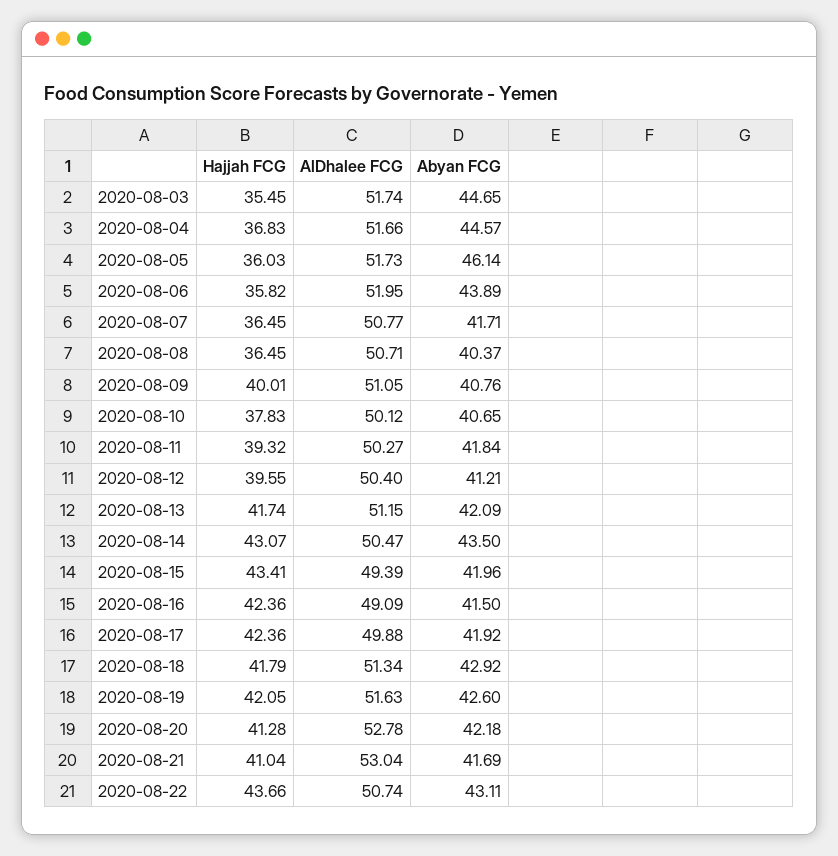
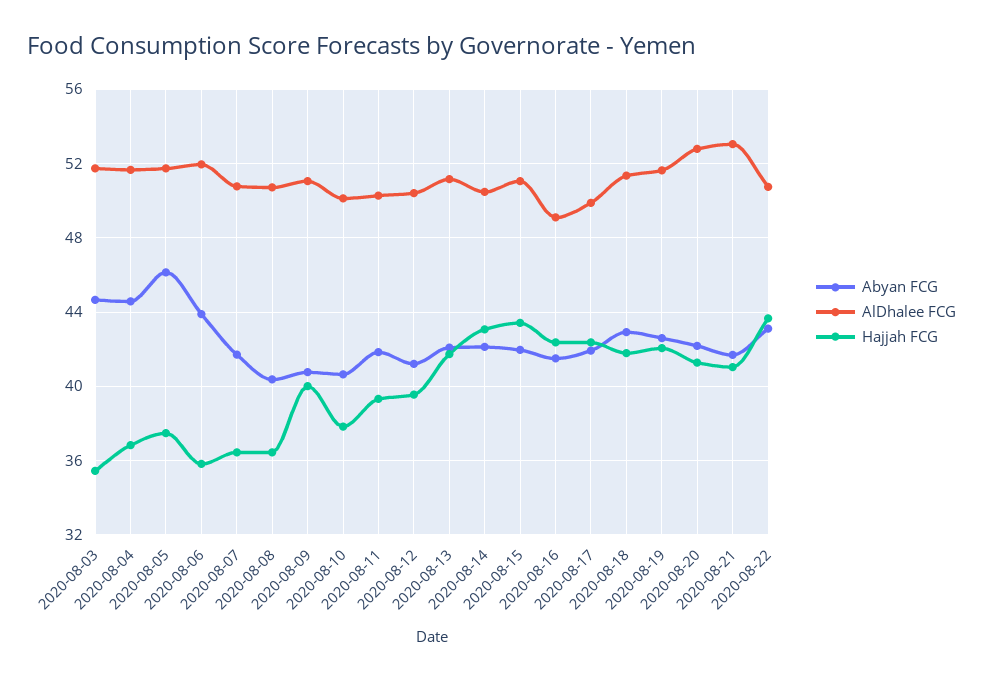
  {
    "Hajjah FCG": {
      "2020-08-03": 35.45,
      "2020-08-04": 36.83,
-     "2020-08-05": 36.03,
+     "2020-08-05": 37.5,
      "2020-08-06": 35.82,
      "2020-08-07": 36.45,
      "2020-08-08": 36.45,
      "2020-08-09": 40.01,
      "2020-08-10": 37.83,
      "2020-08-11": 39.32,
      "2020-08-12": 39.55,
      "2020-08-13": 41.74,
      "2020-08-14": 43.07,
      "2020-08-15": 43.41,
      "2020-08-16": 42.36,
      "2020-08-17": 42.36,
      "2020-08-18": 41.79,
      "2020-08-19": 42.05,
      "2020-08-20": 41.28,
      "2020-08-21": 41.04,
      "2020-08-22": 43.66
    },
    "AlDhalee FCG": {
      "2020-08-03": 51.74,
      "2020-08-04": 51.66,
      "2020-08-05": 51.73,
      "2020-08-06": 51.95,
      "2020-08-07": 50.77,
      "2020-08-08": 50.71,
      "2020-08-09": 51.05,
      "2020-08-10": 50.12,
      "2020-08-11": 50.27,
      "2020-08-12": 50.4,
      "2020-08-13": 51.15,
      "2020-08-14": 50.47,
-     "2020-08-15": 49.39,
+     "2020-08-15": 51,
      "2020-08-16": 49.09,
      "2020-08-17": 49.88,
      "2020-08-18": 51.34,
      "2020-08-19": 51.63,
      "2020-08-20": 52.78,
      "2020-08-21": 53.04,
      "2020-08-22": 50.74
    },
    "Abyan FCG": {
      "2020-08-03": 44.65,
      "2020-08-04": 44.57,
      "2020-08-05": 46.14,
      "2020-08-06": 43.89,
      "2020-08-07": 41.71,
      "2020-08-08": 40.37,
      "2020-08-09": 40.76,
      "2020-08-10": 40.65,
      "2020-08-11": 41.84,
      "2020-08-12": 41.21,
      "2020-08-13": 42.09,
-     "2020-08-14": 43.5,
+     "2020-08-14": 42,
      "2020-08-15": 41.96,
      "2020-08-16": 41.5,
      "2020-08-17": 41.92,
      "2020-08-18": 42.92,
      "2020-08-19": 42.6,
      "2020-08-20": 42.18,
      "2020-08-21": 41.69,
      "2020-08-22": 43.11
    }
  }

